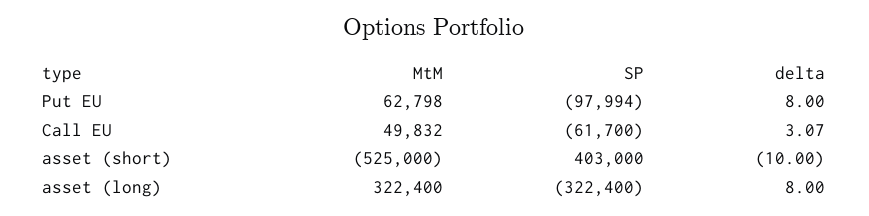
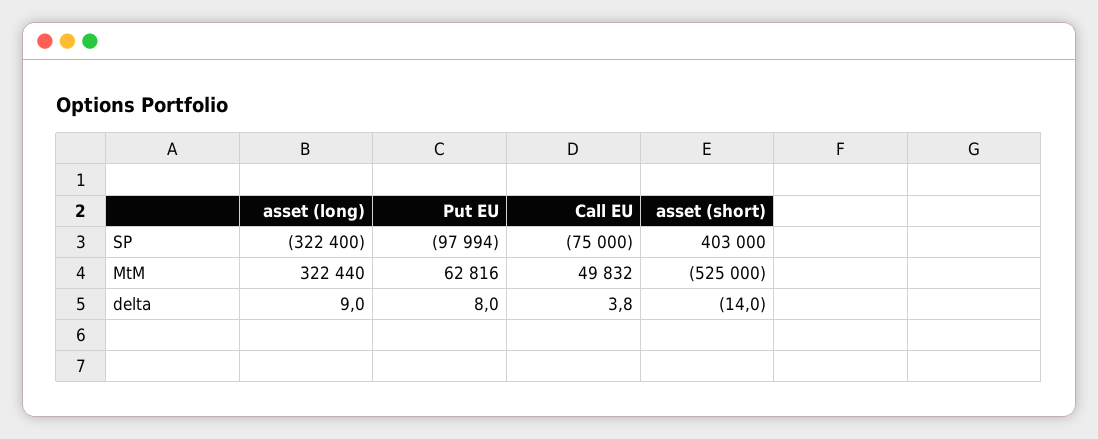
  {
    "MtM": {
-     "Put EU": 62798,
+     "Put EU": 62816,
      "Call EU": 49832,
      "asset (short)": -525000,
-     "asset (long)": 322400
+     "asset (long)": 322440
    },
    "SP": {
      "Put EU": -97994,
-     "Call EU": -61700,
+     "Call EU": -75000,
      "asset (short)": 403000,
      "asset (long)": -322400
    },
    "delta": {
      "Put EU": 8,
-     "Call EU": 3.07,
+     "Call EU": 3.8,
-     "asset (short)": -10,
+     "asset (short)": -14,
-     "asset (long)": 8
+     "asset (long)": 9
    }
  }

